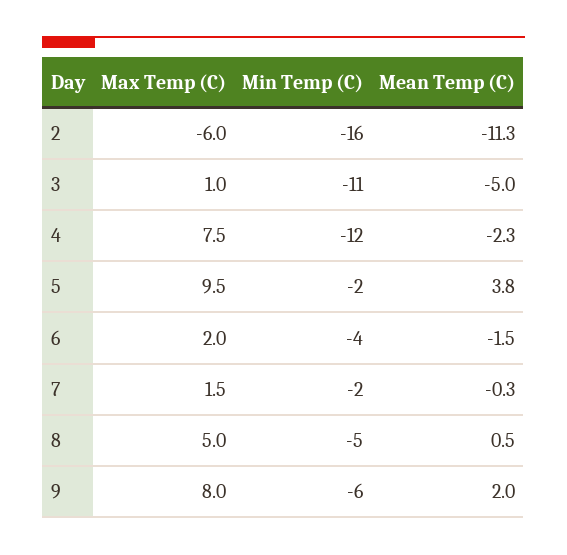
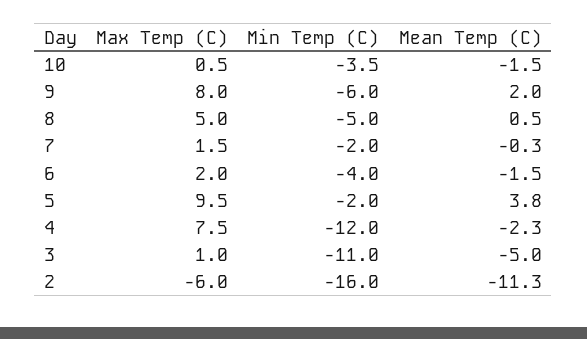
  {
    "Max Temp (C)": {
      "2": -6,
      "3": 1,
      "4": 7.5,
      "5": 9.5,
      "6": 2,
      "7": 1.5,
      "8": 5,
-     "9": 8
+     "9": 8,
+     "10": 0.5
    },
    "Min Temp (C)": {
      "2": -16,
      "3": -11,
      "4": -12,
      "5": -2,
      "6": -4,
      "7": -2,
      "8": -5,
-     "9": -6
+     "9": -6,
+     "10": -3.5
    },
    "Mean Temp (C)": {
      "2": -11.3,
      "3": -5,
      "4": -2.3,
      "5": 3.8,
      "6": -1.5,
      "7": -0.3,
      "8": 0.5,
-     "9": 2
+     "9": 2,
+     "10": -1.5
    }
  }

